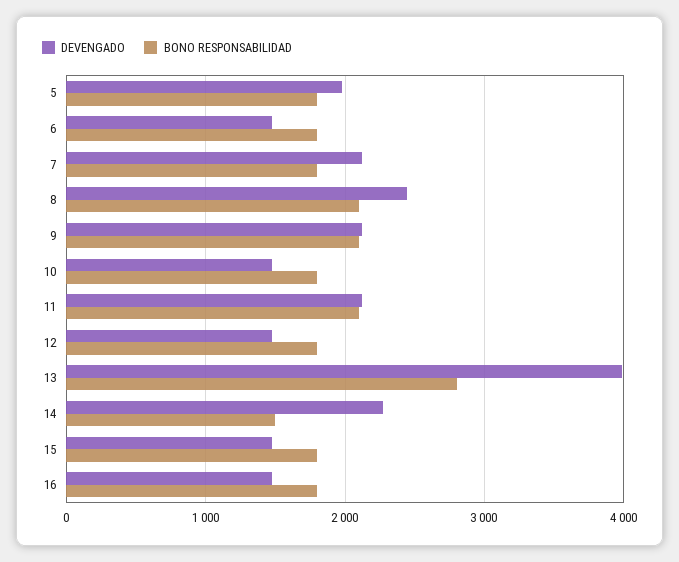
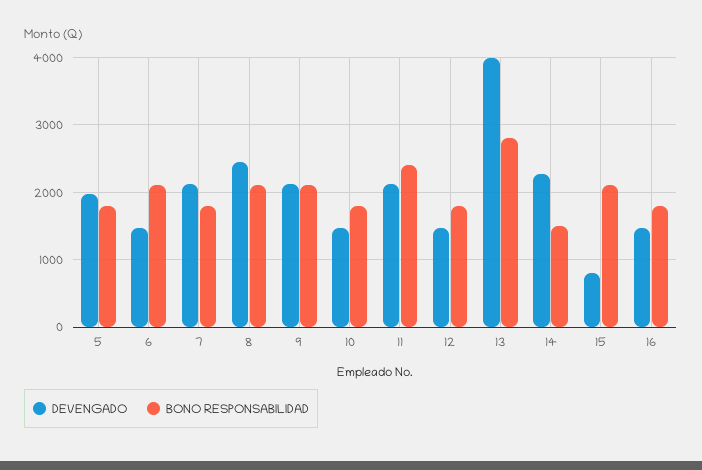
  {
    "DEVENGADO": {
      "5": 2000,
      "6": 1500,
      "7": 2100,
      "8": 2400,
      "9": 2100,
      "10": 1500,
      "11": 2100,
      "12": 1500,
      "13": 4000,
      "14": 2300,
-     "15": 1500,
+     "15": 800,
      "16": 1500
    },
    "BONO RESPONSABILIDAD": {
      "5": 1800,
-     "6": 1800,
+     "6": 2100,
      "7": 1800,
      "8": 2100,
      "9": 2100,
      "10": 1800,
-     "11": 2100,
+     "11": 2400,
      "12": 1800,
      "13": 2800,
      "14": 1500,
-     "15": 1800,
+     "15": 2100,
      "16": 1800
    }
  }

